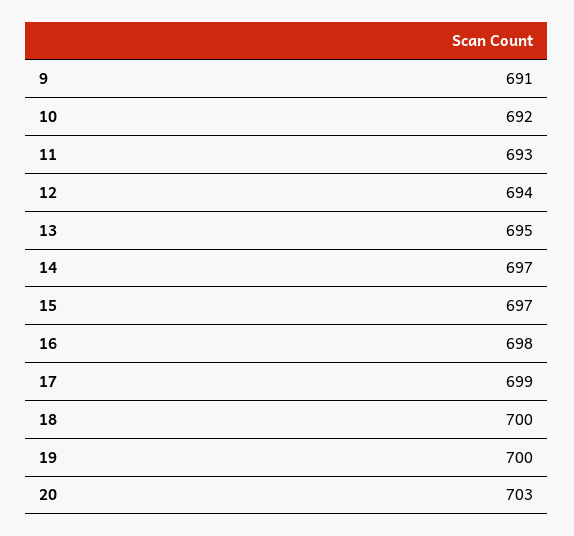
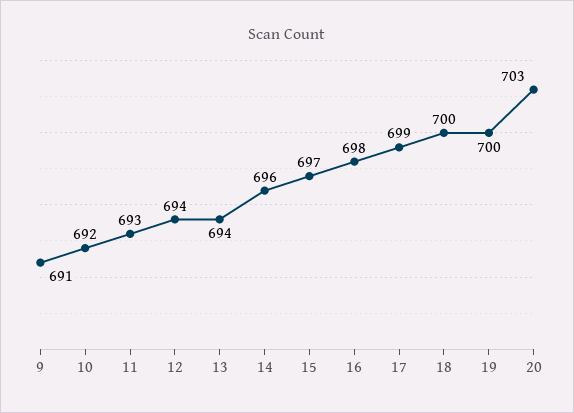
  {
    "9": 691,
    "10": 692,
    "11": 693,
    "12": 694,
-   "13": 695,
+   "13": 694,
-   "14": 697,
+   "14": 696,
    "15": 697,
    "16": 698,
    "17": 699,
    "18": 700,
    "19": 700,
    "20": 703
  }

